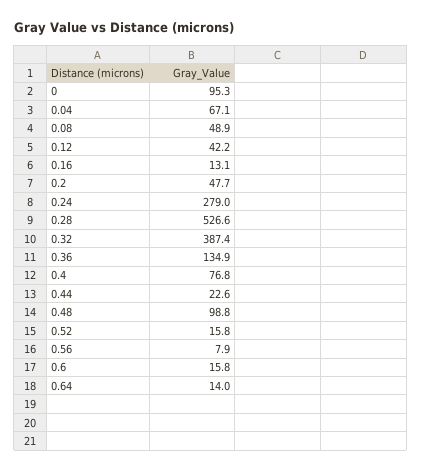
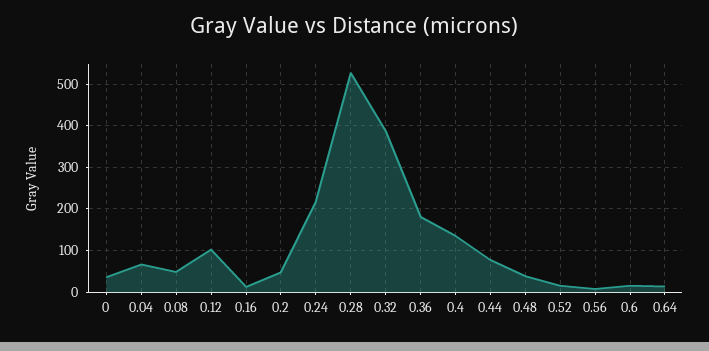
  {
-   "0": 95.3,
+   "0": 40,
    "0.04": 67.1,
    "0.08": 48.9,
-   "0.12": 42.2,
+   "0.12": 100,
    "0.16": 13.1,
    "0.2": 47.7,
-   "0.24": 279,
+   "0.24": 220,
    "0.28": 526.6,
    "0.32": 387.4,
-   "0.36": 134.9,
+   "0.36": 180,
-   "0.4": 76.8,
+   "0.4": 140,
-   "0.44": 22.6,
+   "0.44": 80,
-   "0.48": 98.8,
+   "0.48": 40,
    "0.52": 15.8,
    "0.56": 7.9,
    "0.6": 15.8,
    "0.64": 14
  }

